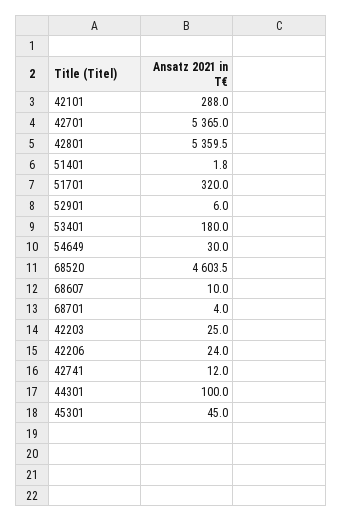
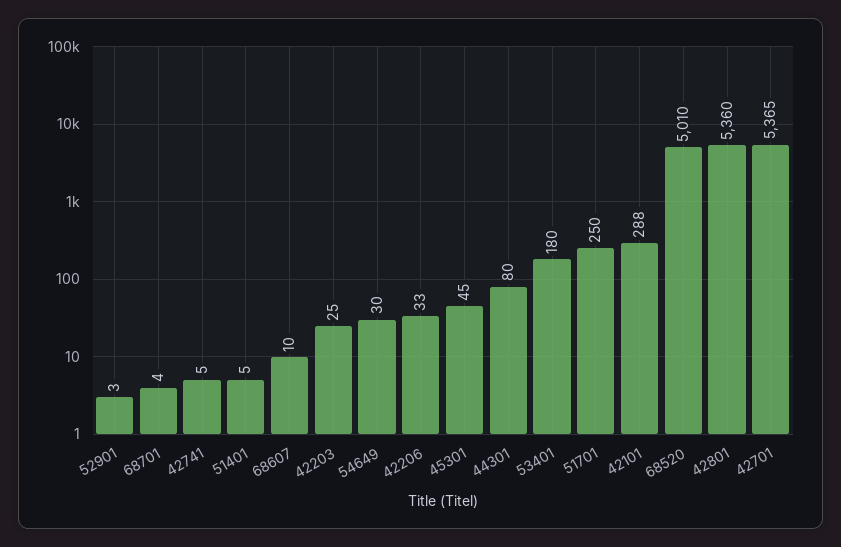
  {
    "42101": 288,
    "42701": 5365,
    "42801": 5359.5,
-   "51401": 1.8,
+   "51401": 5,
-   "51701": 320,
+   "51701": 250,
-   "52901": 6,
+   "52901": 3,
    "53401": 180,
    "54649": 30,
-   "68520": 4603.5,
+   "68520": 5010,
    "68607": 10,
    "68701": 4,
    "42203": 25,
-   "42206": 24,
+   "42206": 33,
-   "42741": 12,
+   "42741": 5,
-   "44301": 100,
+   "44301": 80,
    "45301": 45
  }

